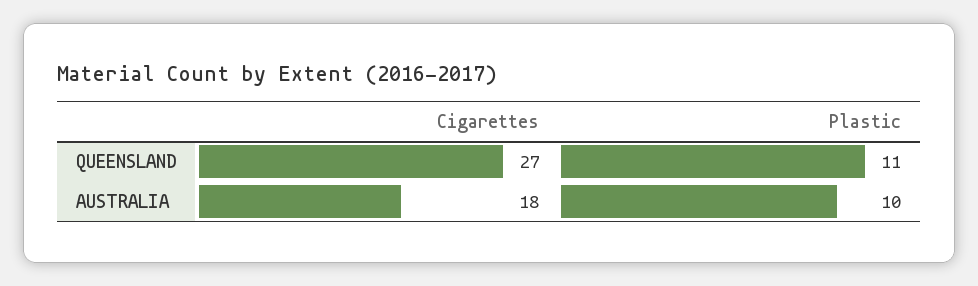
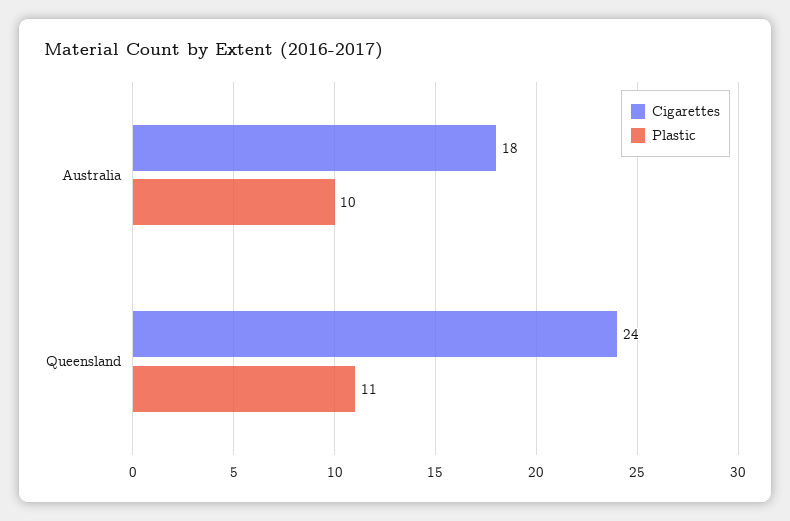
  {
    "Cigarettes": {
-     "QUEENSLAND": 27,
+     "QUEENSLAND": 24,
      "AUSTRALIA": 18
    },
    "Plastic": {
      "QUEENSLAND": 11,
      "AUSTRALIA": 10
    }
  }

